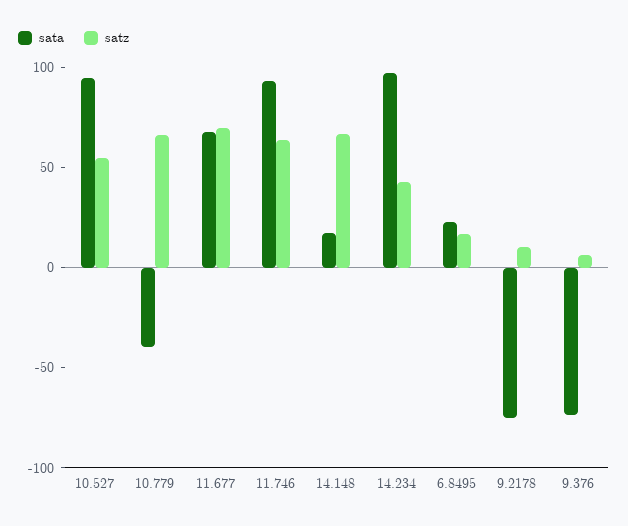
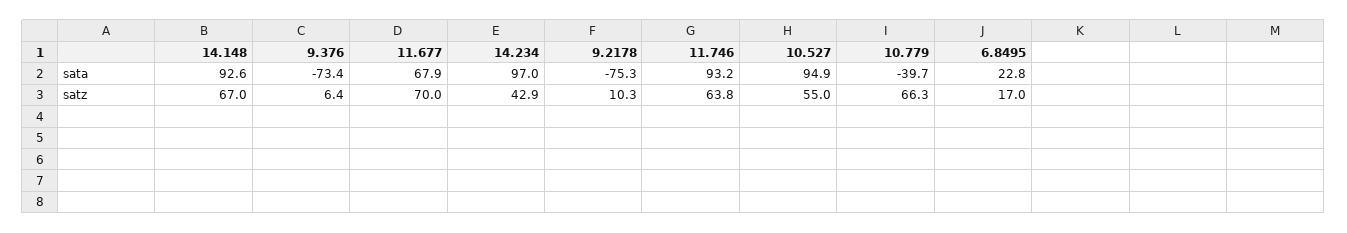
  {
    "sata": {
      "10.527": 94.9,
      "10.779": -39.7,
      "11.677": 67.9,
      "11.746": 93.2,
-     "14.148": 20,
+     "14.148": 92.6,
      "14.234": 97,
      "6.8495": 22.8,
      "9.2178": -75.3,
      "9.376": -73.4
    },
    "satz": {
      "10.527": 55,
      "10.779": 66.3,
      "11.677": 70,
      "11.746": 63.8,
      "14.148": 67,
      "14.234": 42.9,
      "6.8495": 17,
      "9.2178": 10.3,
      "9.376": 6.4
    }
  }

